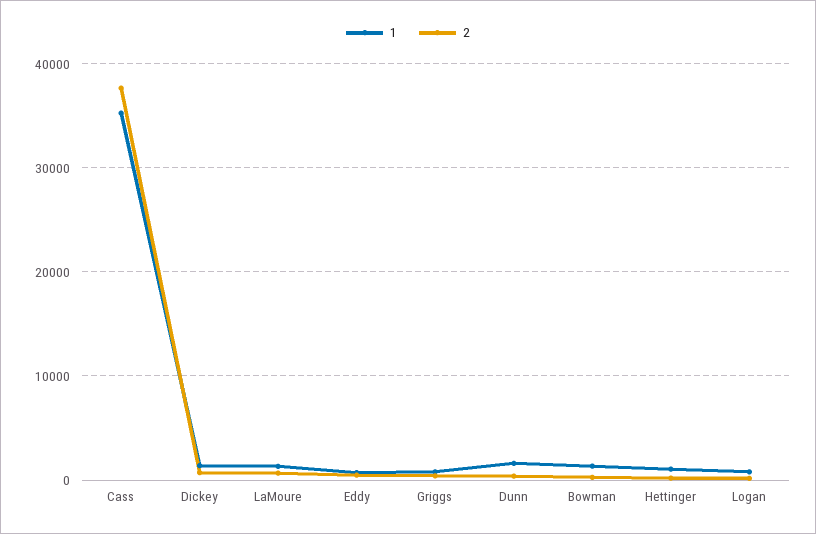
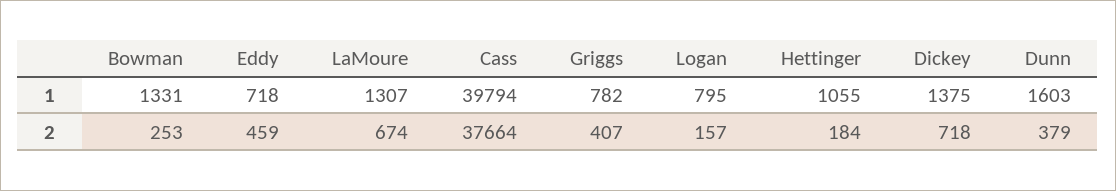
  {
    "1": {
-     "Cass": 35000,
+     "Cass": 39794,
      "Dickey": 1375,
      "LaMoure": 1307,
      "Eddy": 718,
      "Griggs": 782,
      "Dunn": 1603,
      "Bowman": 1331,
      "Hettinger": 1055,
      "Logan": 795
    },
    "2": {
      "Cass": 37664,
      "Dickey": 718,
      "LaMoure": 674,
      "Eddy": 459,
      "Griggs": 407,
      "Dunn": 379,
      "Bowman": 253,
      "Hettinger": 184,
      "Logan": 157
    }
  }

